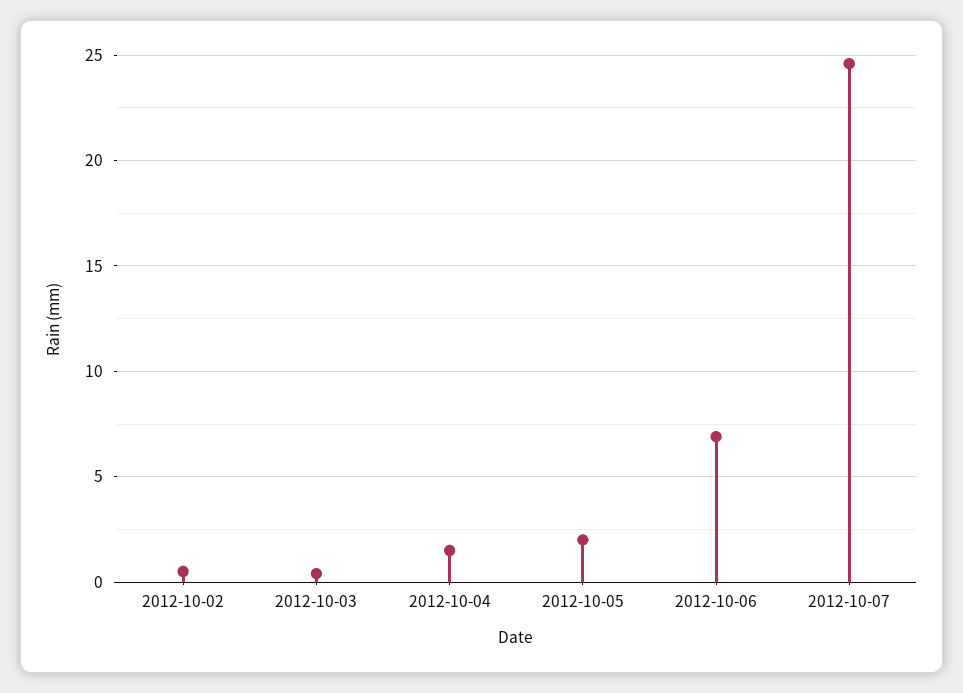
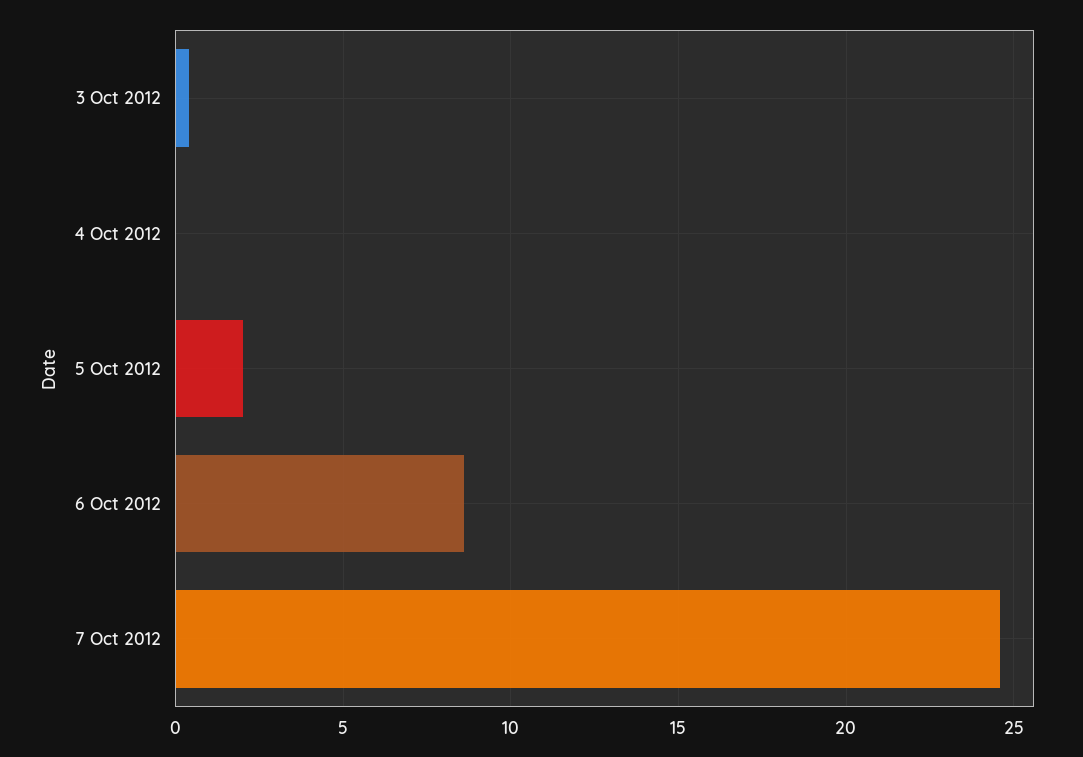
  {
-   "2012-10-02": 0.5,
    "2012-10-03": 0.5,
-   "2012-10-04": 1.5,
+   "2012-10-04": 0,
    "2012-10-05": 2,
-   "2012-10-06": 7,
+   "2012-10-06": 8.5,
    "2012-10-07": 24.5
  }

